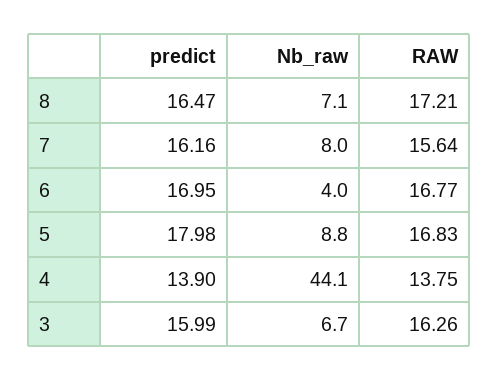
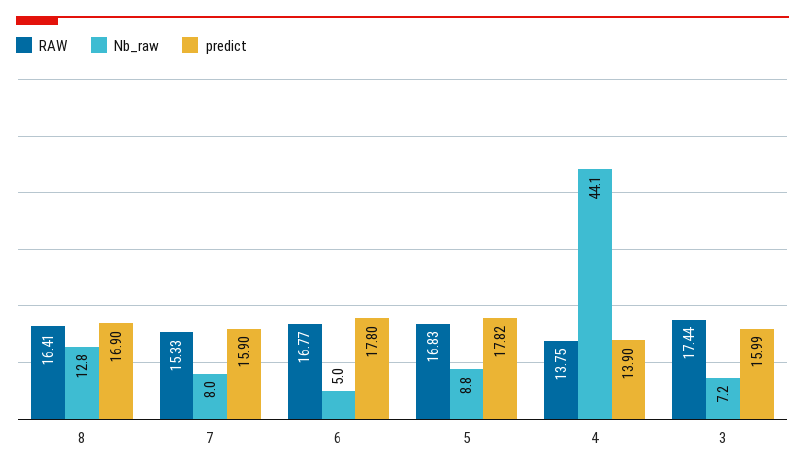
  {
    "predict": {
-     "8": 16.47,
+     "8": 16.9,
-     "7": 16.16,
+     "7": 15.9,
-     "6": 16.95,
+     "6": 17.8,
-     "5": 17.98,
+     "5": 17.82,
      "4": 13.9,
      "3": 15.99
    },
    "Nb_raw": {
-     "8": 7.1,
+     "8": 12.8,
      "7": 8,
-     "6": 4,
+     "6": 5,
      "5": 8.8,
      "4": 44.1,
-     "3": 6.7
+     "3": 7.2
    },
    "RAW": {
-     "8": 17.21,
+     "8": 16.41,
-     "7": 15.64,
+     "7": 15.33,
      "6": 16.77,
      "5": 16.83,
      "4": 13.75,
-     "3": 16.26
+     "3": 17.44
    }
  }

